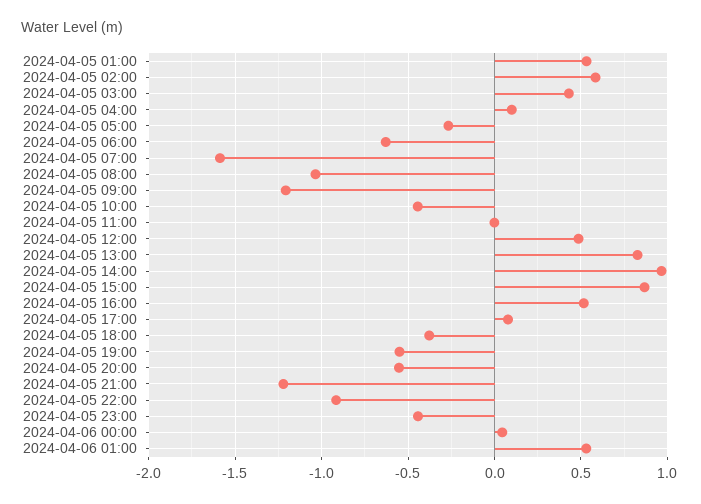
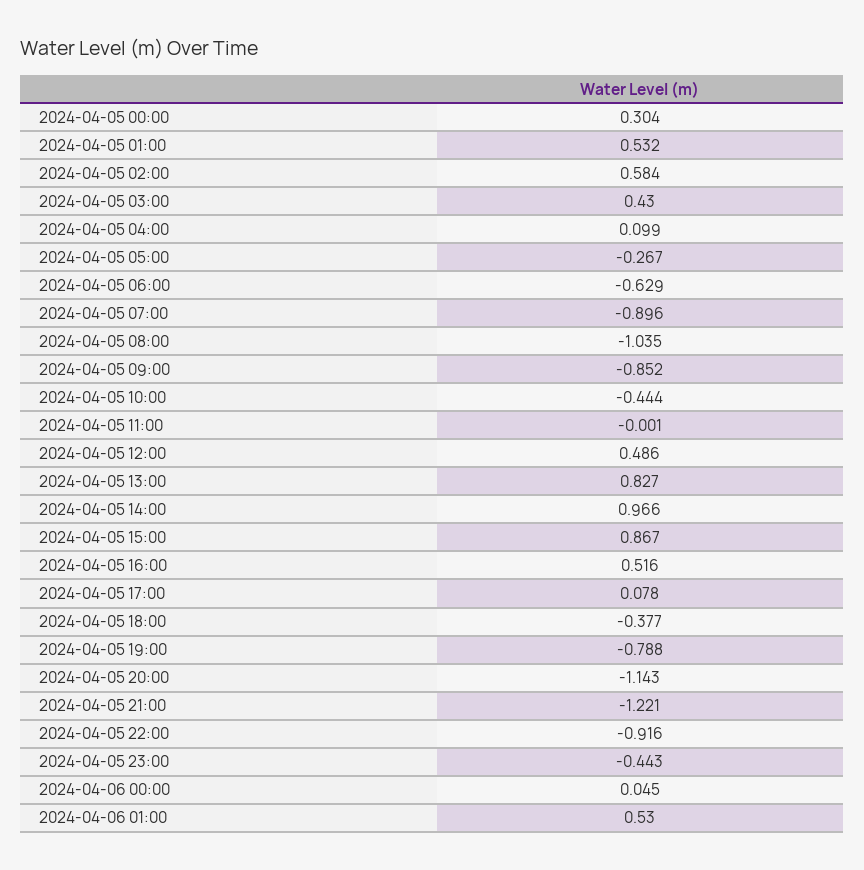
  {
    "2024-04-05 01:00": 0.532,
    "2024-04-05 02:00": 0.584,
    "2024-04-05 03:00": 0.43,
    "2024-04-05 04:00": 0.099,
    "2024-04-05 05:00": -0.267,
    "2024-04-05 06:00": -0.629,
-   "2024-04-05 07:00": -1.6,
+   "2024-04-05 07:00": -0.896,
    "2024-04-05 08:00": -1.035,
-   "2024-04-05 09:00": -1.2,
+   "2024-04-05 09:00": -0.852,
    "2024-04-05 10:00": -0.444,
    "2024-04-05 11:00": -0.001,
    "2024-04-05 12:00": 0.486,
    "2024-04-05 13:00": 0.827,
    "2024-04-05 14:00": 0.966,
    "2024-04-05 15:00": 0.867,
    "2024-04-05 16:00": 0.516,
    "2024-04-05 17:00": 0.078,
    "2024-04-05 18:00": -0.377,
-   "2024-04-05 19:00": -0.55,
+   "2024-04-05 19:00": -0.788,
-   "2024-04-05 20:00": -0.55,
+   "2024-04-05 20:00": -1.143,
    "2024-04-05 21:00": -1.221,
    "2024-04-05 22:00": -0.916,
    "2024-04-05 23:00": -0.443,
    "2024-04-06 00:00": 0.045,
-   "2024-04-06 01:00": 0.53
+   "2024-04-06 01:00": 0.53,
+   "2024-04-05 00:00": 0.304
  }

